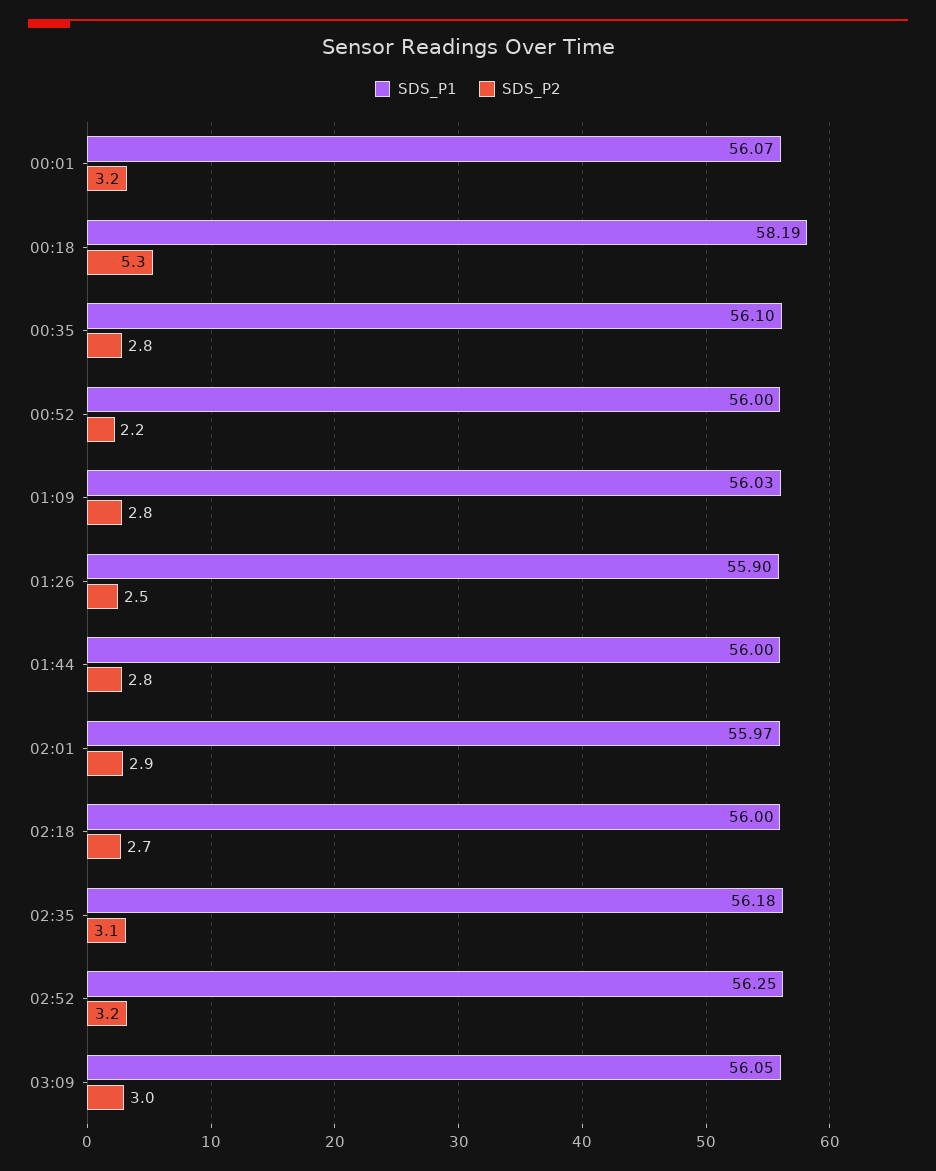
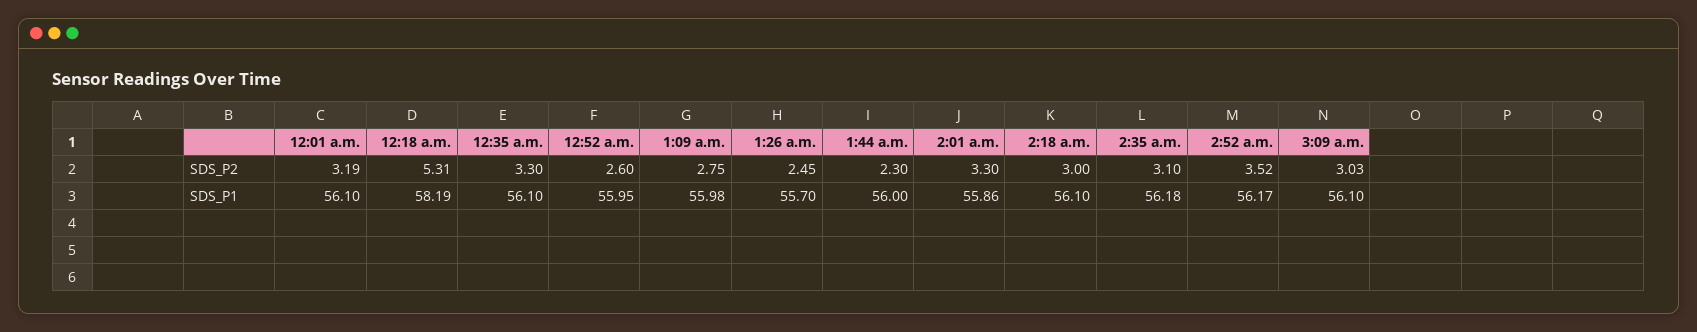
  {
    "SDS_P1": {
-     "00:01": 56.07,
+     "00:01": 56.1,
      "00:18": 58.19,
      "00:35": 56.1,
-     "00:52": 56,
+     "00:52": 55.95,
-     "01:09": 56.03,
+     "01:09": 55.98,
-     "01:26": 55.9,
+     "01:26": 55.7,
      "01:44": 56,
-     "02:01": 55.97,
+     "02:01": 55.86,
-     "02:18": 56,
+     "02:18": 56.1,
      "02:35": 56.18,
-     "02:52": 56.25,
+     "02:52": 56.17,
-     "03:09": 56.05
+     "03:09": 56.1
    },
    "SDS_P2": {
      "00:01": 3.19,
      "00:18": 5.31,
-     "00:35": 2.8,
+     "00:35": 3.3,
-     "00:52": 2.2,
+     "00:52": 2.6,
      "01:09": 2.75,
      "01:26": 2.45,
-     "01:44": 2.8,
+     "01:44": 2.3,
-     "02:01": 2.9,
+     "02:01": 3.3,
-     "02:18": 2.7,
+     "02:18": 3,
      "02:35": 3.1,
-     "02:52": 3.2,
+     "02:52": 3.52,
      "03:09": 3.03
    }
  }

